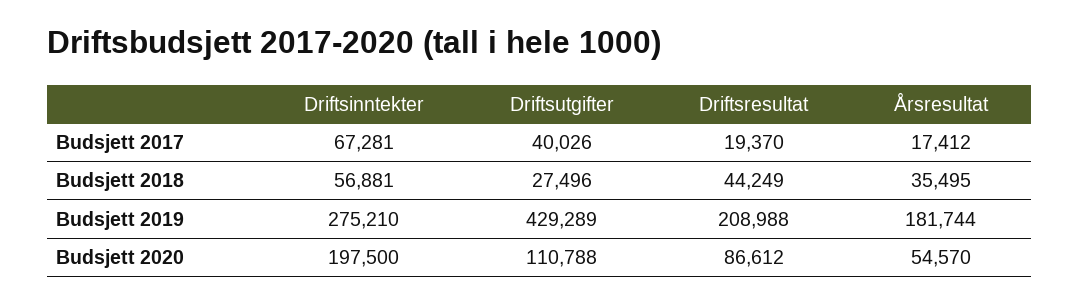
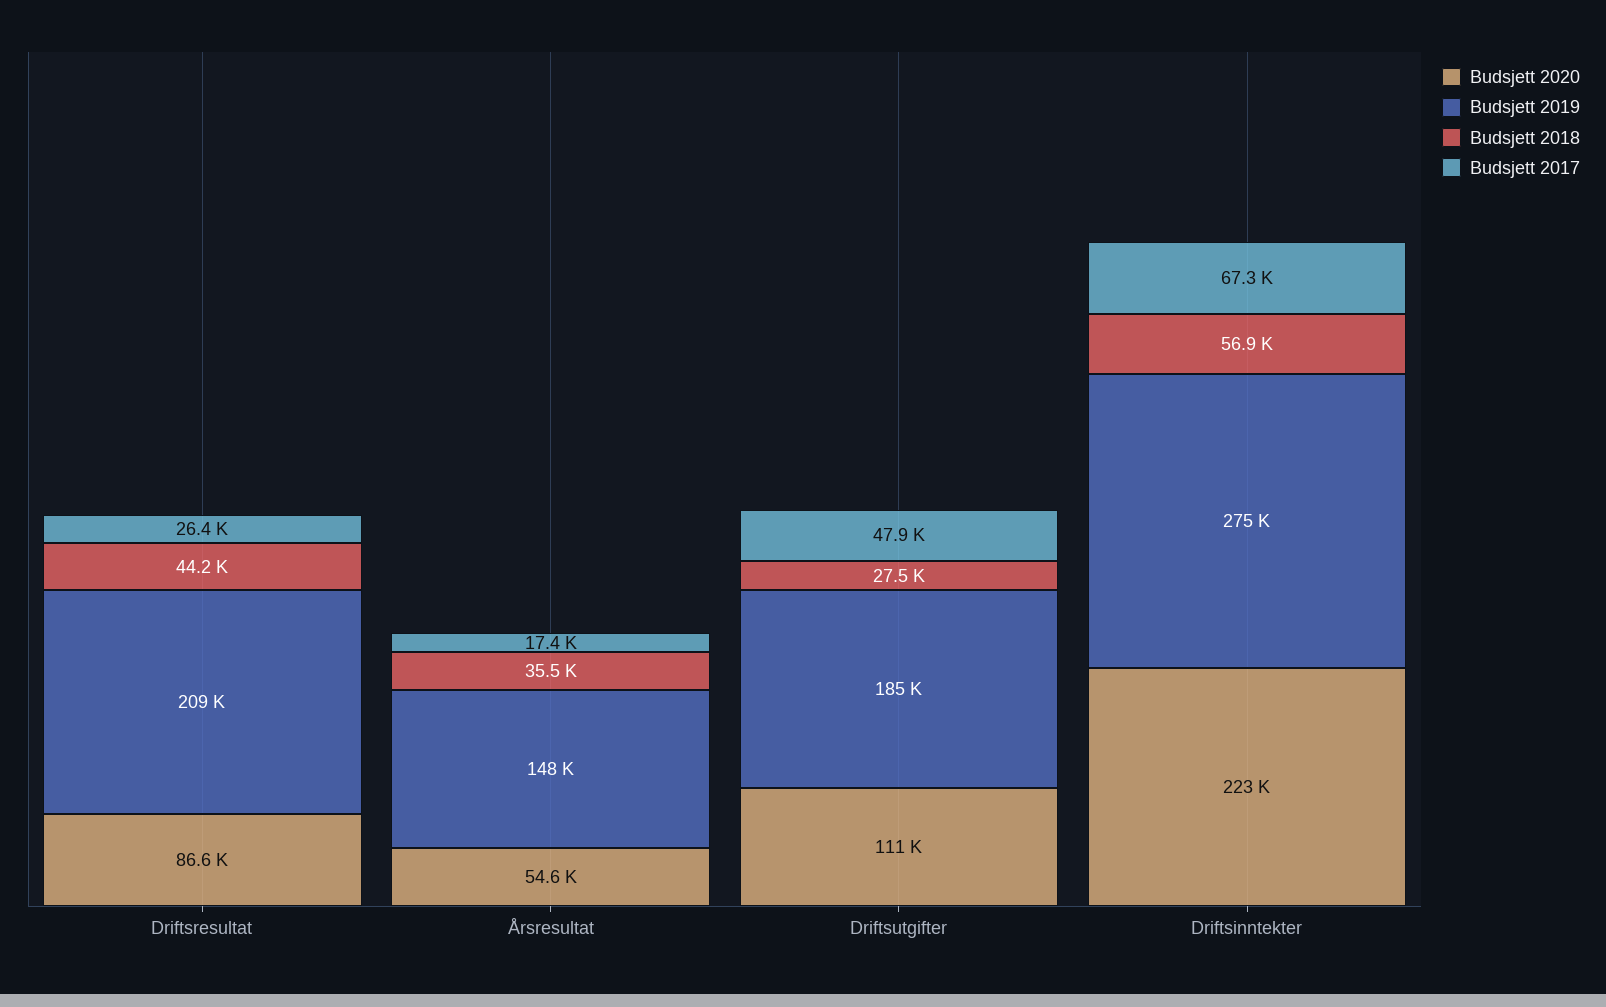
  {
    "Budsjett 2017": {
      "Driftsinntekter": 67281,
-     "Driftsutgifter": 40026,
+     "Driftsutgifter": 47900,
-     "Driftsresultat": 19370,
+     "Driftsresultat": 26400,
      "Årsresultat": 17412
    },
    "Budsjett 2018": {
      "Driftsinntekter": 56881,
      "Driftsutgifter": 27496,
      "Driftsresultat": 44249,
      "Årsresultat": 35495
    },
    "Budsjett 2019": {
      "Driftsinntekter": 275210,
-     "Driftsutgifter": 429289,
+     "Driftsutgifter": 185000,
      "Driftsresultat": 208988,
-     "Årsresultat": 181744
+     "Årsresultat": 148000
    },
    "Budsjett 2020": {
-     "Driftsinntekter": 197500,
+     "Driftsinntekter": 223000,
      "Driftsutgifter": 110788,
      "Driftsresultat": 86612,
      "Årsresultat": 54570
    }
  }

